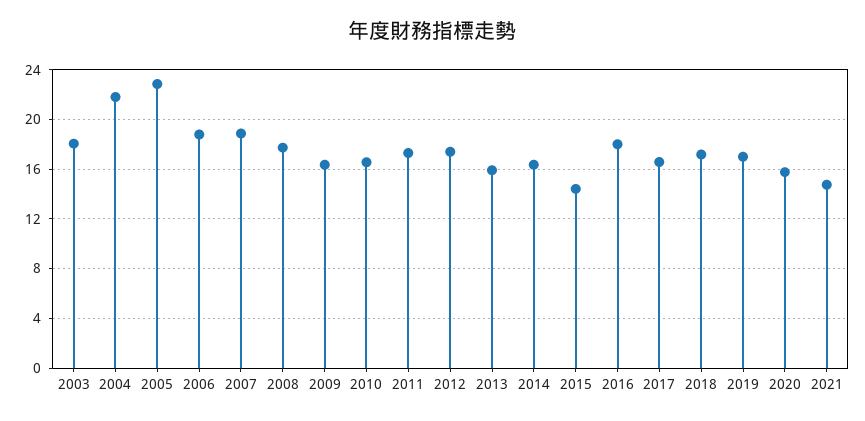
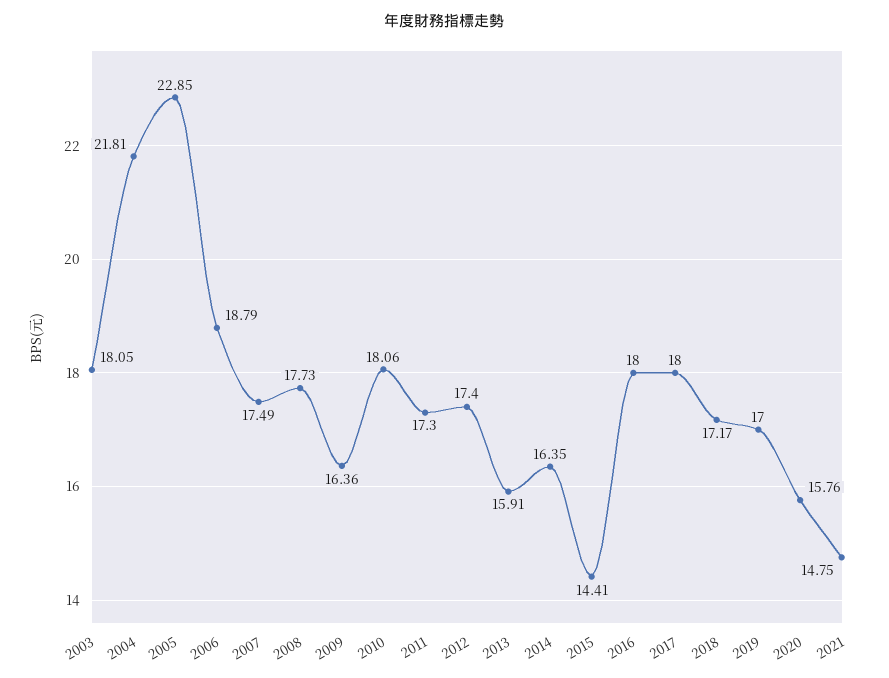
  {
    "2003": 18.05,
    "2004": 21.81,
    "2005": 22.85,
    "2006": 18.79,
-   "2007": 19,
+   "2007": 17.49,
    "2008": 17.73,
    "2009": 16.36,
-   "2010": 16.5,
+   "2010": 18.06,
    "2011": 17.3,
    "2012": 17.4,
    "2013": 15.91,
    "2014": 16.35,
    "2015": 14.41,
    "2016": 18,
-   "2017": 16.5,
+   "2017": 18,
    "2018": 17.17,
    "2019": 17,
    "2020": 15.76,
    "2021": 14.75
  }

